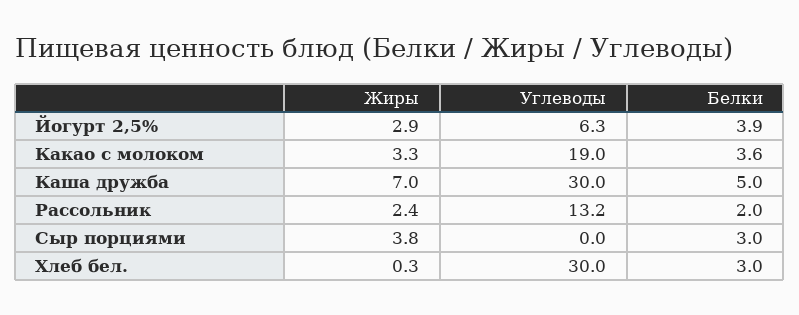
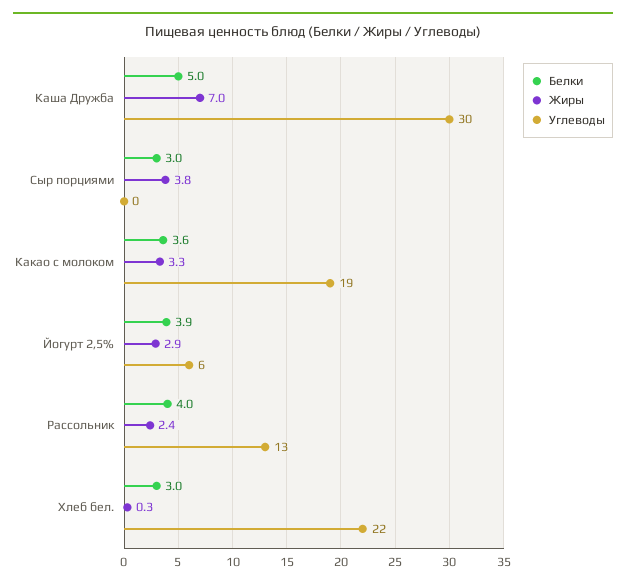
  {
    "Жиры": {
      "Йогурт 2,5%": 2.9,
      "Какао с молоком": 3.3,
      "Каша дружба": 7,
      "Рассольник": 2.4,
      "Сыр порциями": 3.8,
      "Хлеб бел.": 0.3
    },
    "Углеводы": {
      "Йогурт 2,5%": 6.3,
      "Какао с молоком": 19,
      "Каша дружба": 30,
      "Рассольник": 13.2,
      "Сыр порциями": 0,
-     "Хлеб бел.": 30
+     "Хлеб бел.": 22
    },
    "Белки": {
      "Йогурт 2,5%": 3.9,
      "Какао с молоком": 3.6,
      "Каша дружба": 5,
-     "Рассольник": 2,
+     "Рассольник": 4,
      "Сыр порциями": 3,
      "Хлеб бел.": 3
    }
  }

